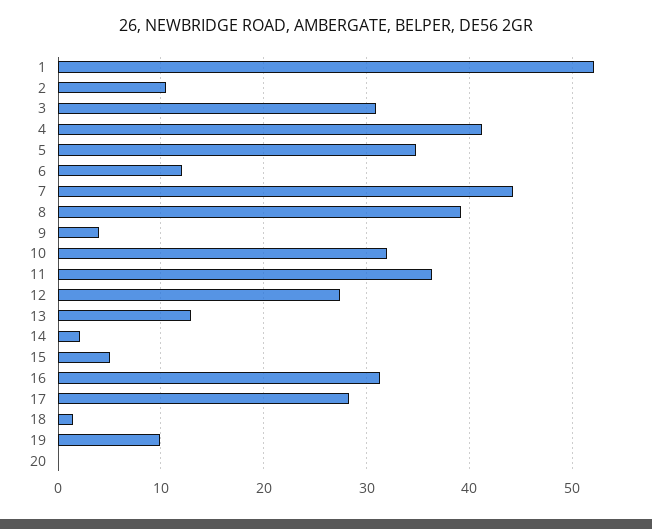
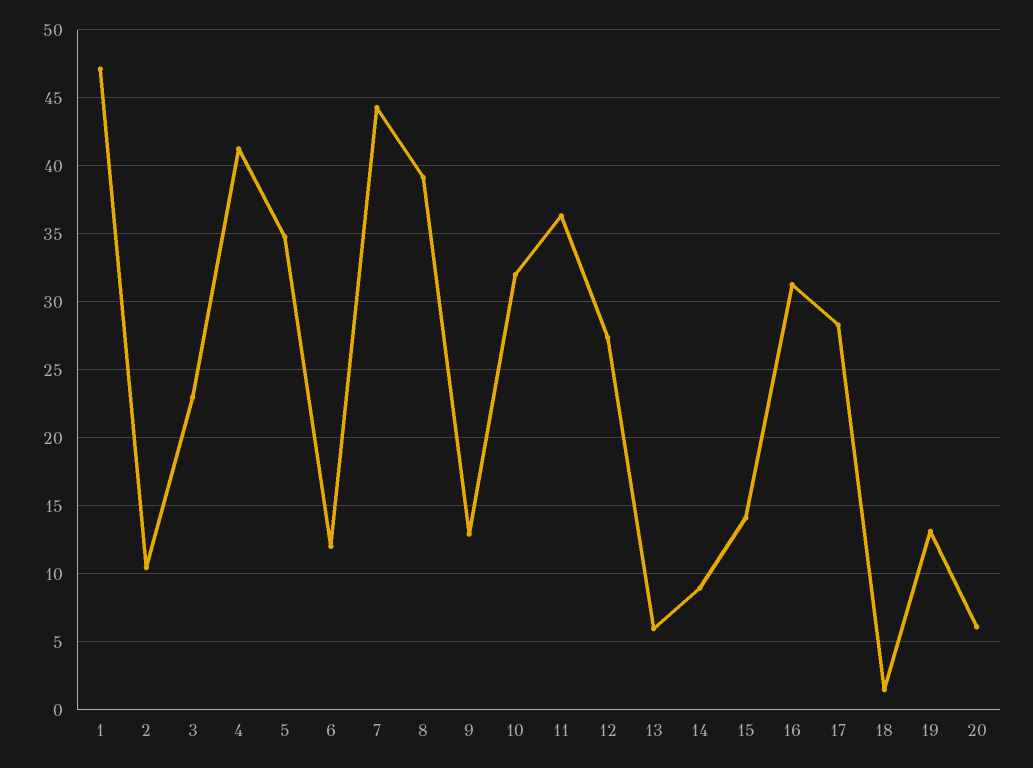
  {
-   "1": 52,
+   "1": 47,
    "2": 10.5,
-   "3": 31,
+   "3": 23,
    "4": 41.5,
    "5": 35,
    "6": 12,
    "7": 44.5,
    "8": 39,
-   "9": 4,
+   "9": 13,
    "10": 32,
    "11": 36.5,
    "12": 27.5,
-   "13": 13,
+   "13": 6,
-   "14": 2,
+   "14": 9,
-   "15": 5,
+   "15": 14,
    "16": 31.5,
    "17": 28.5,
    "18": 1.5,
-   "19": 10,
+   "19": 13,
-   "20": 0
+   "20": 6
  }

